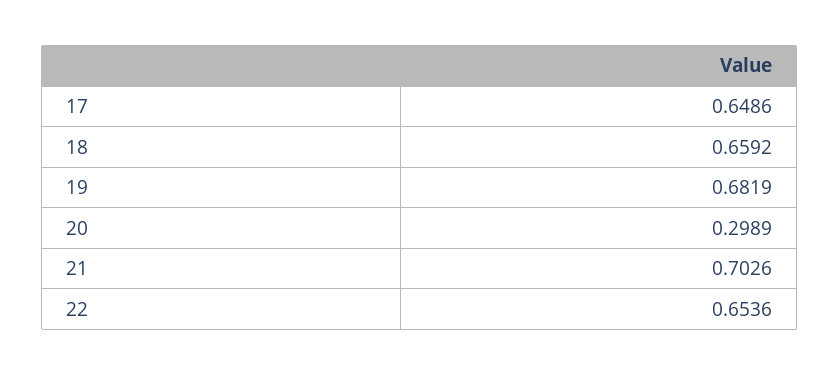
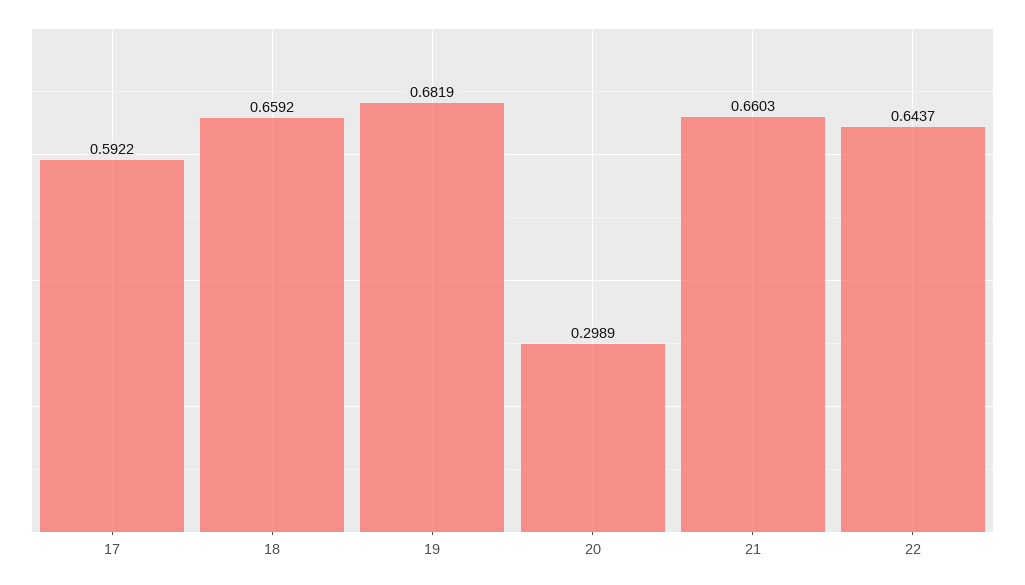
  {
-   "17": 0.6486,
+   "17": 0.5922,
    "18": 0.6592,
    "19": 0.6819,
    "20": 0.2989,
-   "21": 0.7026,
+   "21": 0.6603,
-   "22": 0.6536
+   "22": 0.6437
  }

